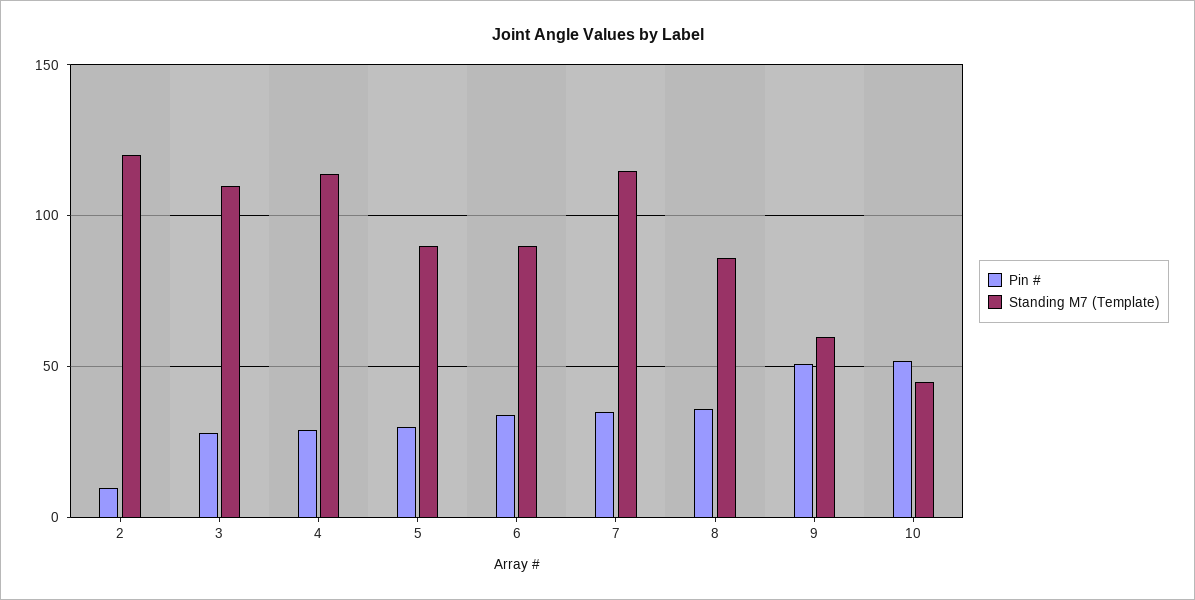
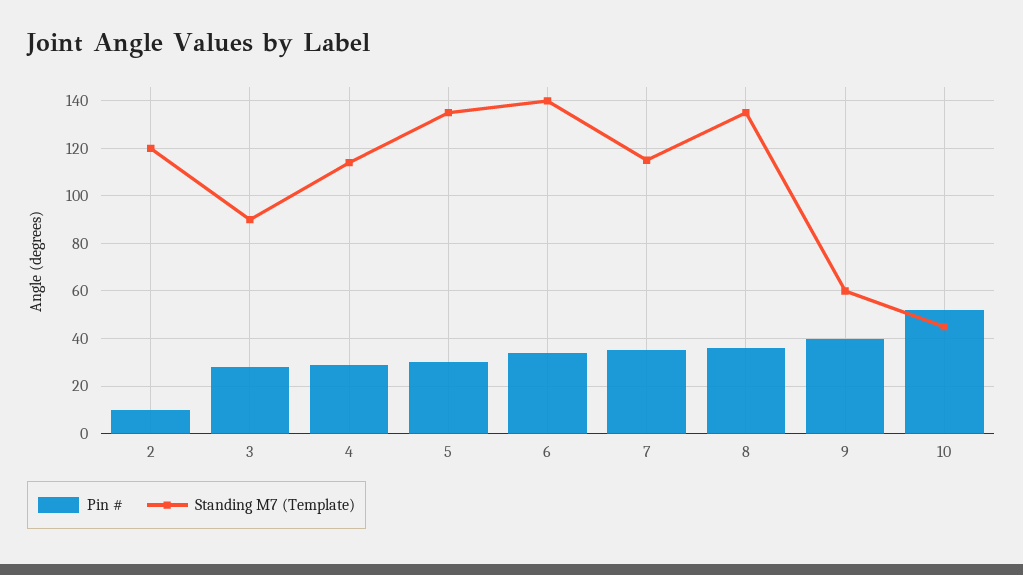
  {
    "Pin #": {
      "2": 10,
      "3": 30,
      "4": 30,
      "5": 30,
      "6": 35,
      "7": 35,
      "8": 35,
-     "9": 50,
+     "9": 40,
      "10": 50
    },
    "Standing M7 (Template)": {
      "2": 120,
-     "3": 110,
+     "3": 90,
      "4": 115,
-     "5": 90,
+     "5": 135,
-     "6": 90,
+     "6": 140,
      "7": 115,
-     "8": 85,
+     "8": 135,
      "9": 60,
      "10": 45
    }
  }

